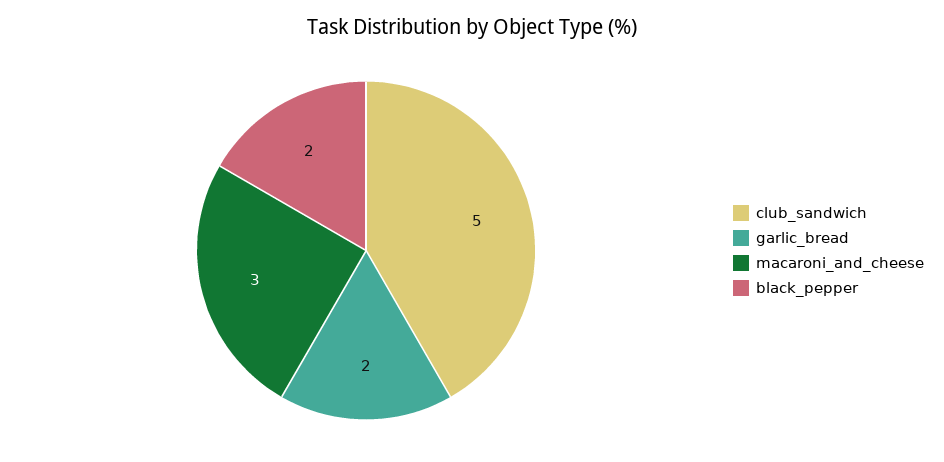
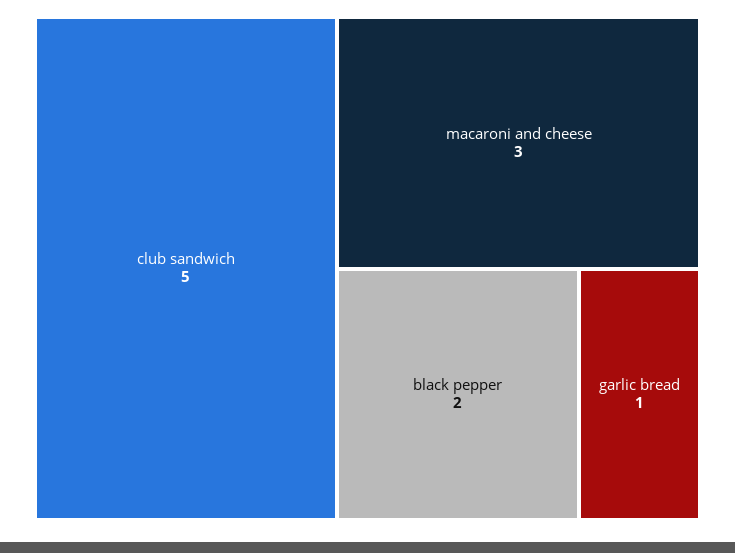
  {
    "club_sandwich": 5,
-   "garlic_bread": 2,
+   "garlic_bread": 1,
    "macaroni_and_cheese": 3,
    "black_pepper": 2
  }

